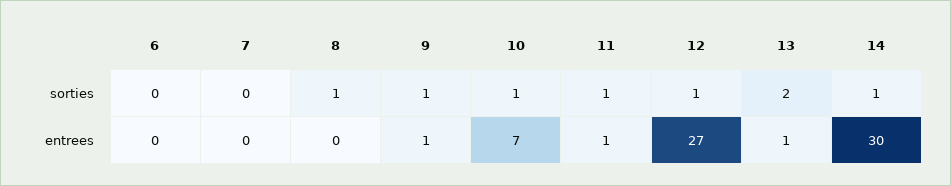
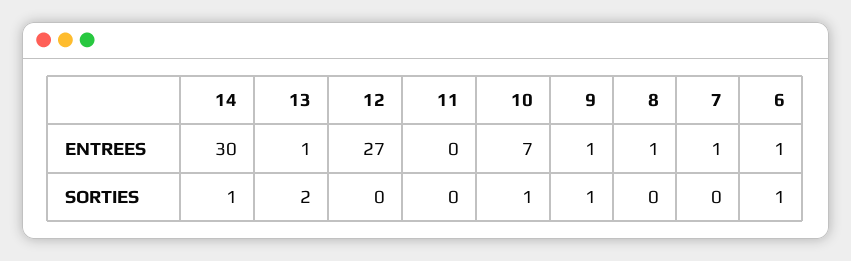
  {
    "6": {
-     "sorties": 0,
+     "sorties": 1,
-     "entrees": 0
+     "entrees": 1
    },
    "7": {
      "sorties": 0,
-     "entrees": 0
+     "entrees": 1
    },
    "8": {
-     "sorties": 1,
+     "sorties": 0,
-     "entrees": 0
+     "entrees": 1
    },
    "9": {
      "sorties": 1,
      "entrees": 1
    },
    "10": {
      "sorties": 1,
      "entrees": 7
    },
    "11": {
-     "sorties": 1,
+     "sorties": 0,
-     "entrees": 1
+     "entrees": 0
    },
    "12": {
-     "sorties": 1,
+     "sorties": 0,
      "entrees": 27
    },
    "13": {
      "sorties": 2,
      "entrees": 1
    },
    "14": {
      "sorties": 1,
      "entrees": 30
    }
  }

